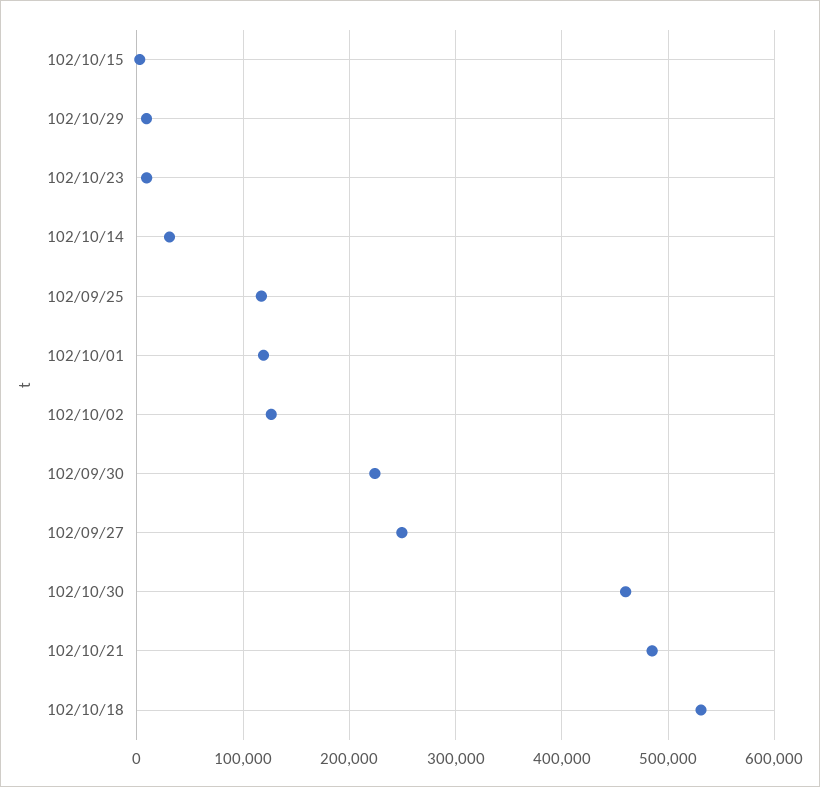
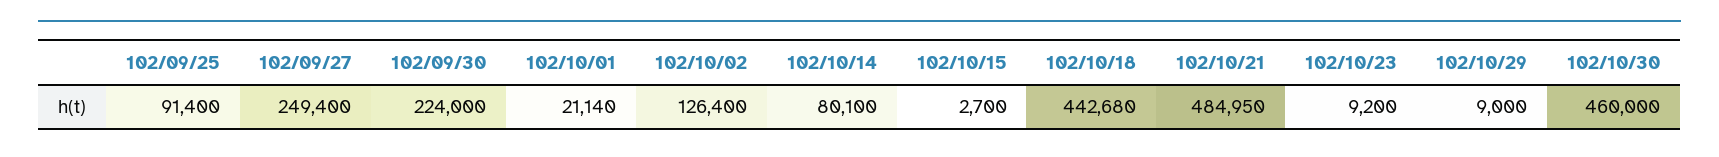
  {
    "102/10/15": 2700,
    "102/10/29": 9000,
    "102/10/23": 9200,
-   "102/10/14": 30000,
+   "102/10/14": 80100,
-   "102/09/25": 120000,
+   "102/09/25": 91400,
-   "102/10/01": 120000,
+   "102/10/01": 21140,
    "102/10/02": 126400,
    "102/09/30": 224000,
    "102/09/27": 249400,
    "102/10/30": 460000,
    "102/10/21": 484950,
-   "102/10/18": 530000
+   "102/10/18": 442680
  }

